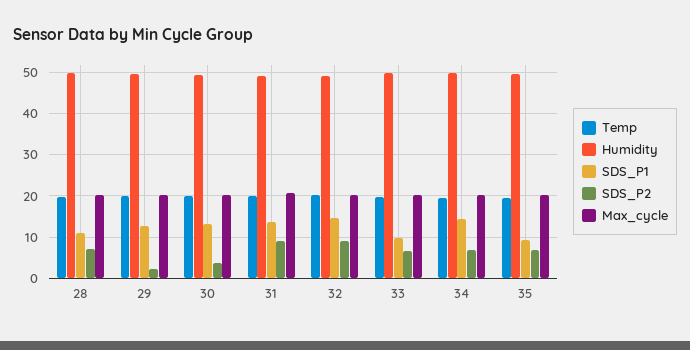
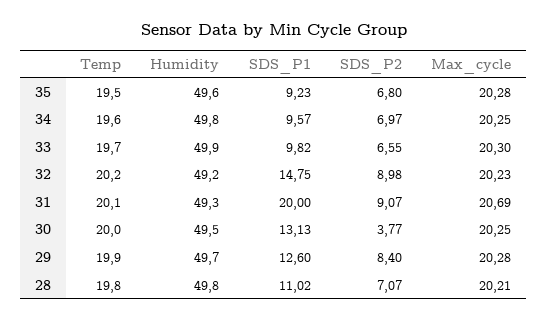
  {
    "Temp": {
      "28": 19.8,
      "29": 19.9,
      "30": 20,
      "31": 20.1,
      "32": 20.2,
      "33": 19.7,
      "34": 19.6,
      "35": 19.5
    },
    "Humidity": {
      "28": 49.8,
      "29": 49.7,
      "30": 49.5,
      "31": 49.3,
      "32": 49.2,
      "33": 49.9,
      "34": 49.8,
      "35": 49.6
    },
    "SDS_P1": {
      "28": 11.02,
      "29": 12.6,
      "30": 13.13,
-     "31": 14,
+     "31": 20,
      "32": 14.75,
      "33": 9.82,
-     "34": 14,
+     "34": 9.57,
      "35": 9.23
    },
    "SDS_P2": {
      "28": 7.07,
-     "29": 2,
+     "29": 8.4,
      "30": 3.77,
      "31": 9.07,
      "32": 8.98,
      "33": 6.55,
      "34": 6.97,
      "35": 6.8
    },
    "Max_cycle": {
      "28": 20.21,
      "29": 20.28,
      "30": 20.25,
      "31": 20.69,
      "32": 20.23,
      "33": 20.3,
      "34": 20.25,
      "35": 20.28
    }
  }

